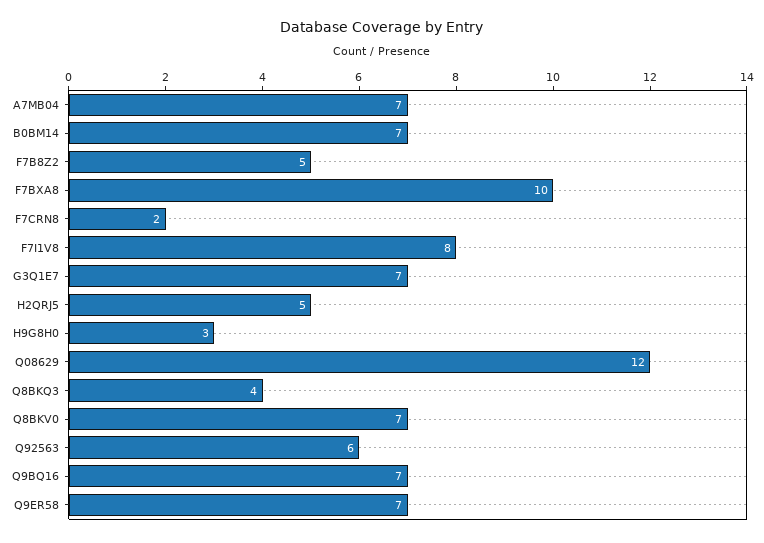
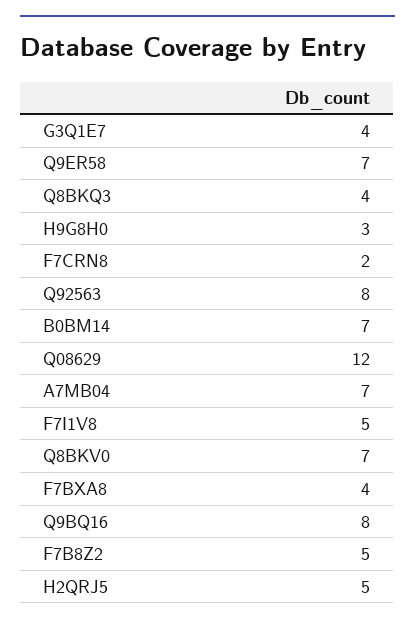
  {
    "A7MB04": 7,
    "B0BM14": 7,
    "F7B8Z2": 5,
-   "F7BXA8": 10,
+   "F7BXA8": 4,
    "F7CRN8": 2,
-   "F7I1V8": 8,
+   "F7I1V8": 5,
-   "G3Q1E7": 7,
+   "G3Q1E7": 4,
    "H2QRJ5": 5,
    "H9G8H0": 3,
    "Q08629": 12,
    "Q8BKQ3": 4,
    "Q8BKV0": 7,
-   "Q92563": 6,
+   "Q92563": 8,
-   "Q9BQ16": 7,
+   "Q9BQ16": 8,
    "Q9ER58": 7
  }

